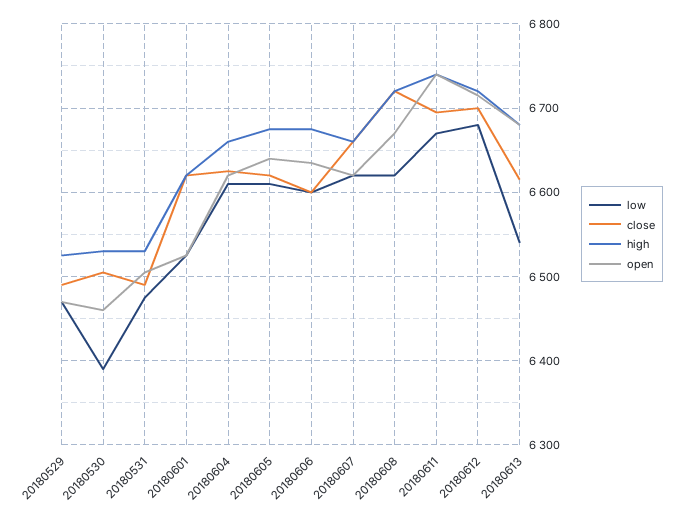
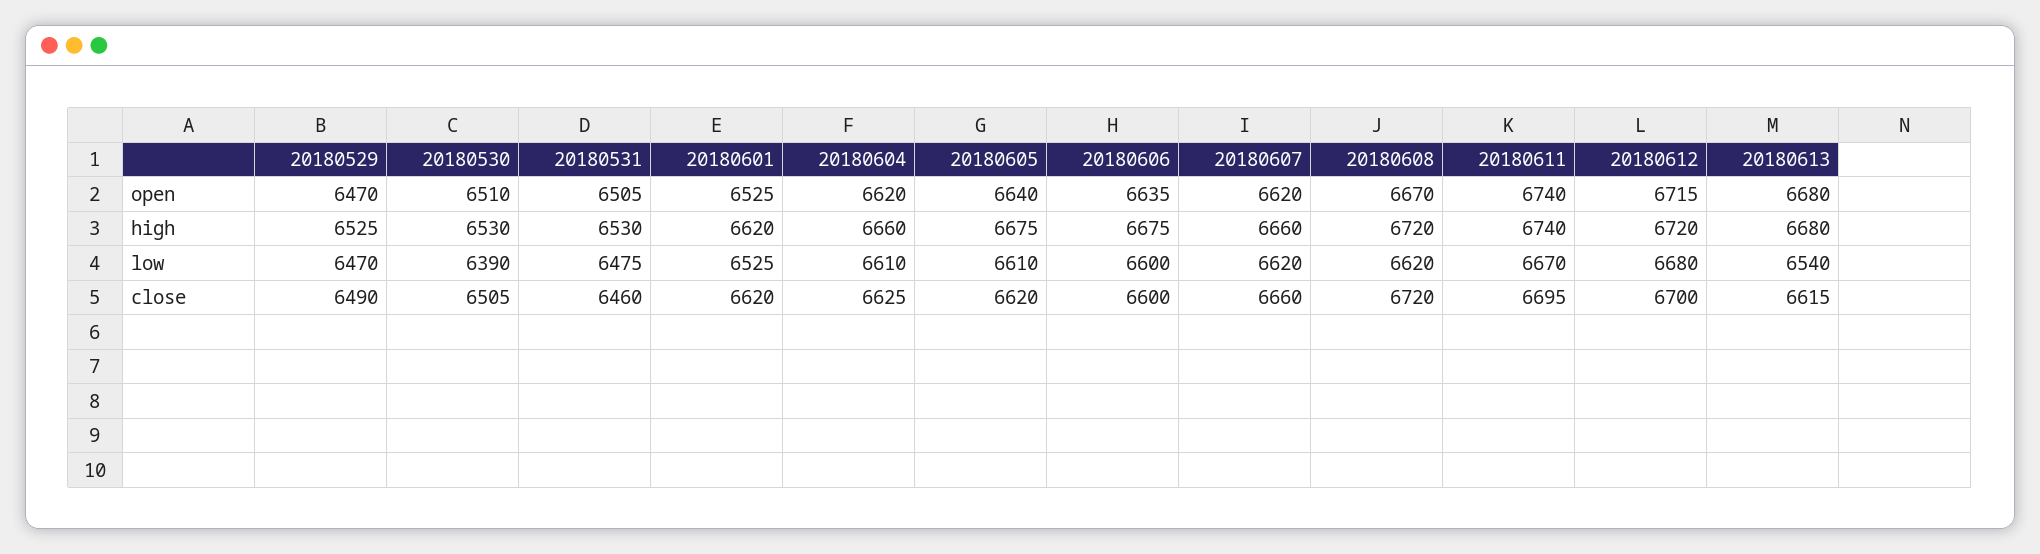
  {
    "low": {
      "20180529": 6470,
      "20180530": 6390,
      "20180531": 6475,
      "20180601": 6525,
      "20180604": 6610,
      "20180605": 6610,
      "20180606": 6600,
      "20180607": 6620,
      "20180608": 6620,
      "20180611": 6670,
      "20180612": 6680,
      "20180613": 6540
    },
    "close": {
      "20180529": 6490,
      "20180530": 6505,
-     "20180531": 6490,
+     "20180531": 6460,
      "20180601": 6620,
      "20180604": 6625,
      "20180605": 6620,
      "20180606": 6600,
      "20180607": 6660,
      "20180608": 6720,
      "20180611": 6695,
      "20180612": 6700,
      "20180613": 6615
    },
    "high": {
      "20180529": 6525,
      "20180530": 6530,
      "20180531": 6530,
      "20180601": 6620,
      "20180604": 6660,
      "20180605": 6675,
      "20180606": 6675,
      "20180607": 6660,
      "20180608": 6720,
      "20180611": 6740,
      "20180612": 6720,
      "20180613": 6680
    },
    "open": {
      "20180529": 6470,
-     "20180530": 6460,
+     "20180530": 6510,
      "20180531": 6505,
      "20180601": 6525,
      "20180604": 6620,
      "20180605": 6640,
      "20180606": 6635,
      "20180607": 6620,
      "20180608": 6670,
      "20180611": 6740,
      "20180612": 6715,
      "20180613": 6680
    }
  }

